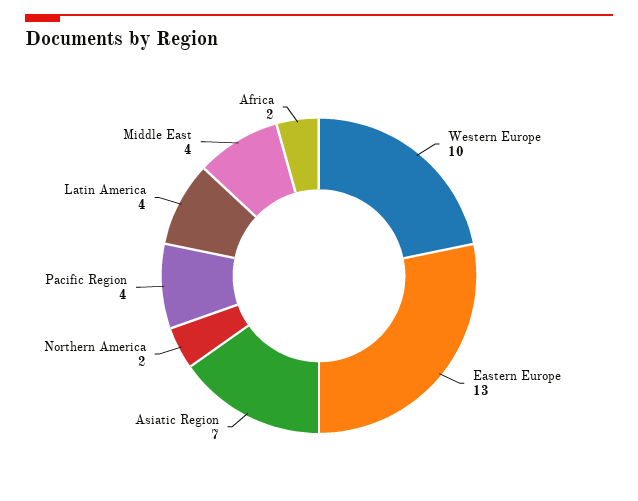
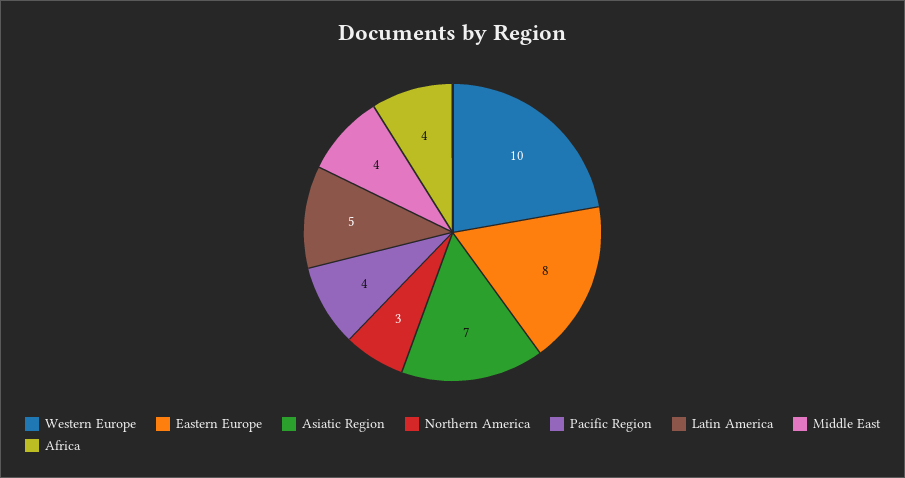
  {
    "Western Europe": 10,
-   "Eastern Europe": 13,
+   "Eastern Europe": 8,
    "Asiatic Region": 7,
-   "Northern America": 2,
+   "Northern America": 3,
    "Pacific Region": 4,
-   "Latin America": 4,
+   "Latin America": 5,
    "Middle East": 4,
-   "Africa": 2
+   "Africa": 4
  }

